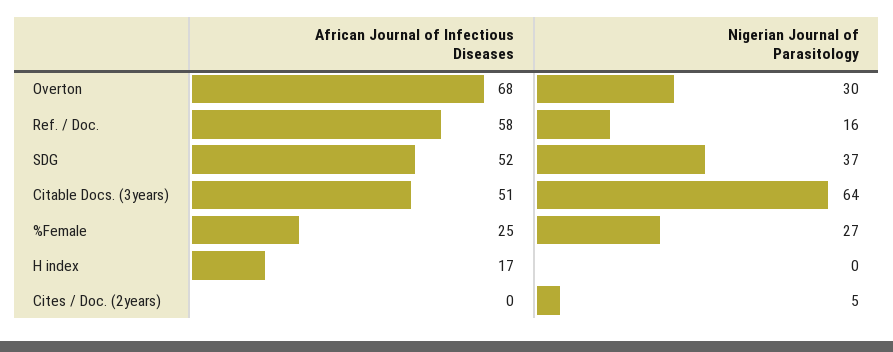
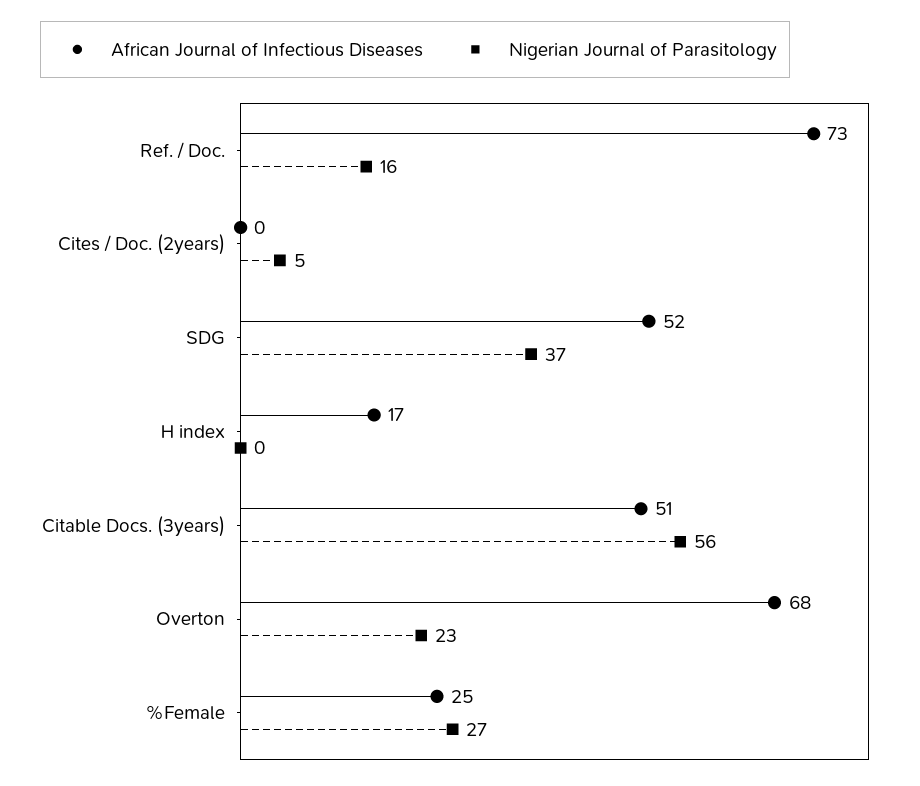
  {
    "African Journal of Infectious Diseases": {
      "Overton": 68,
-     "Ref. / Doc.": 58,
+     "Ref. / Doc.": 73,
      "SDG": 52,
      "Citable Docs. (3years)": 51,
      "%Female": 25,
      "H index": 17,
      "Cites / Doc. (2years)": 0
    },
    "Nigerian Journal of Parasitology": {
-     "Overton": 30,
+     "Overton": 23,
      "Ref. / Doc.": 16,
      "SDG": 37,
-     "Citable Docs. (3years)": 64,
+     "Citable Docs. (3years)": 56,
      "%Female": 27,
      "H index": 0,
      "Cites / Doc. (2years)": 5
    }
  }

